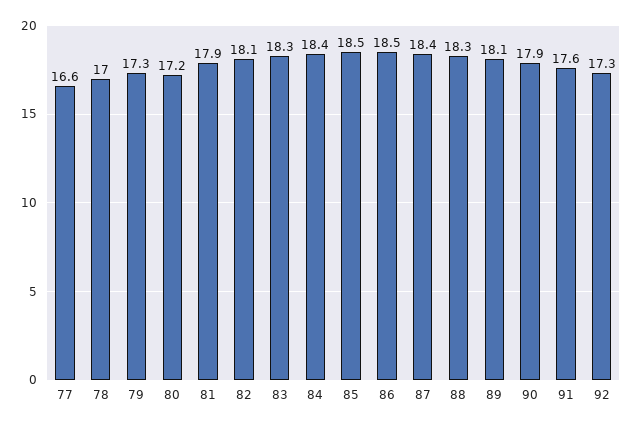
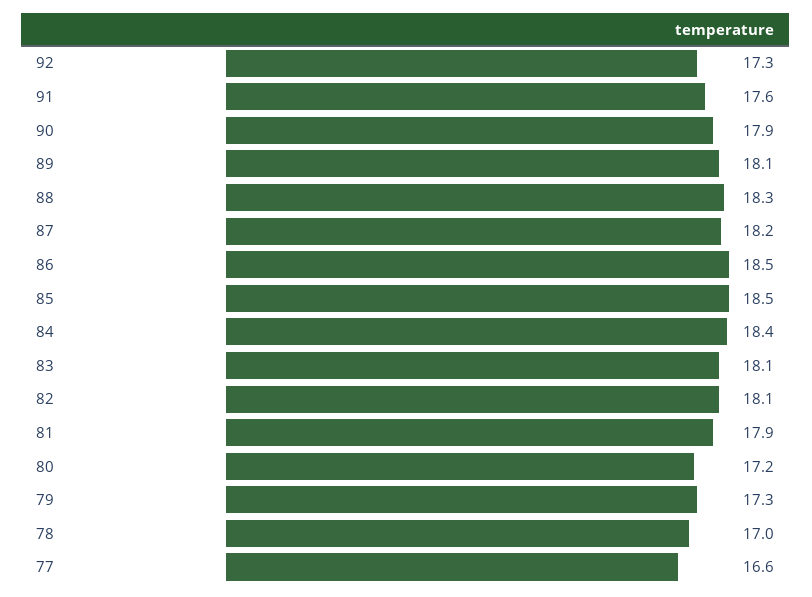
  {
    "77": 16.6,
    "78": 17,
    "79": 17.3,
    "80": 17.2,
    "81": 17.9,
    "82": 18.1,
-   "83": 18.3,
+   "83": 18.1,
    "84": 18.4,
    "85": 18.5,
    "86": 18.5,
-   "87": 18.4,
+   "87": 18.2,
    "88": 18.3,
    "89": 18.1,
    "90": 17.9,
    "91": 17.6,
    "92": 17.3
  }

